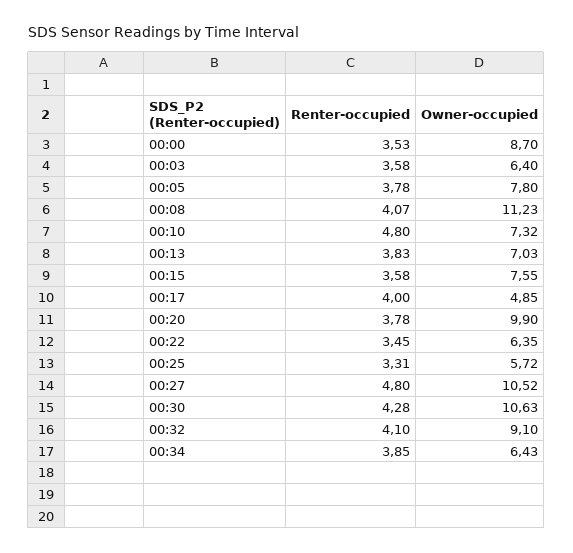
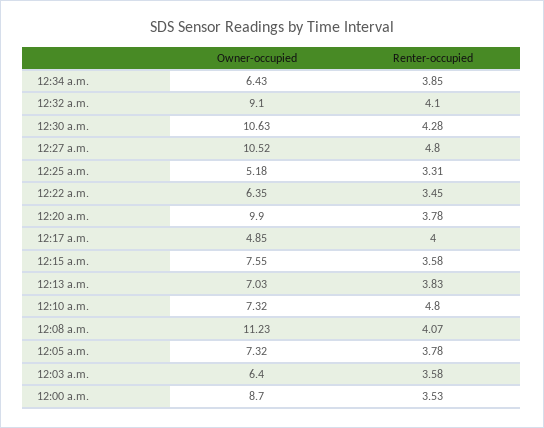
  {
    "Renter-occupied": {
      "00:00": 3.53,
      "00:03": 3.58,
      "00:05": 3.78,
      "00:08": 4.07,
      "00:10": 4.8,
      "00:13": 3.83,
      "00:15": 3.58,
      "00:17": 4,
      "00:20": 3.78,
      "00:22": 3.45,
      "00:25": 3.31,
      "00:27": 4.8,
      "00:30": 4.28,
      "00:32": 4.1,
      "00:34": 3.85
    },
    "Owner-occupied": {
      "00:00": 8.7,
      "00:03": 6.4,
-     "00:05": 7.8,
+     "00:05": 7.32,
      "00:08": 11.23,
      "00:10": 7.32,
      "00:13": 7.03,
      "00:15": 7.55,
      "00:17": 4.85,
      "00:20": 9.9,
      "00:22": 6.35,
-     "00:25": 5.72,
+     "00:25": 5.18,
      "00:27": 10.52,
      "00:30": 10.63,
      "00:32": 9.1,
      "00:34": 6.43
    }
  }

